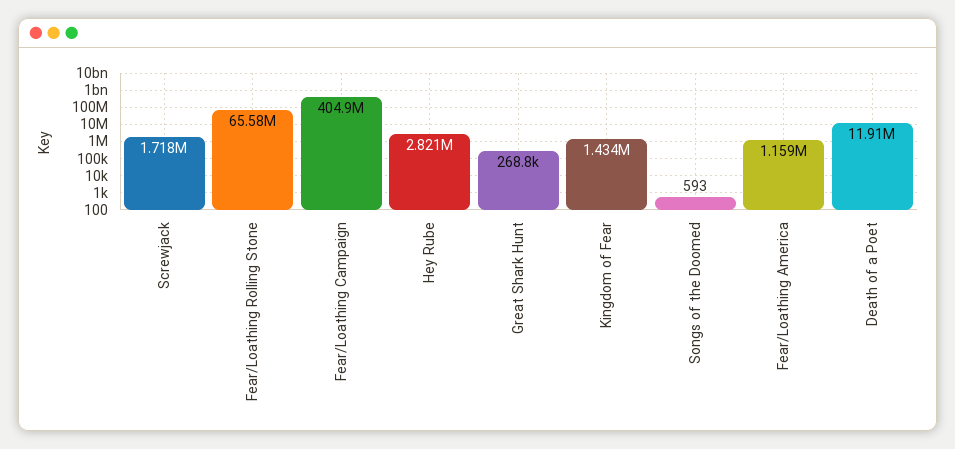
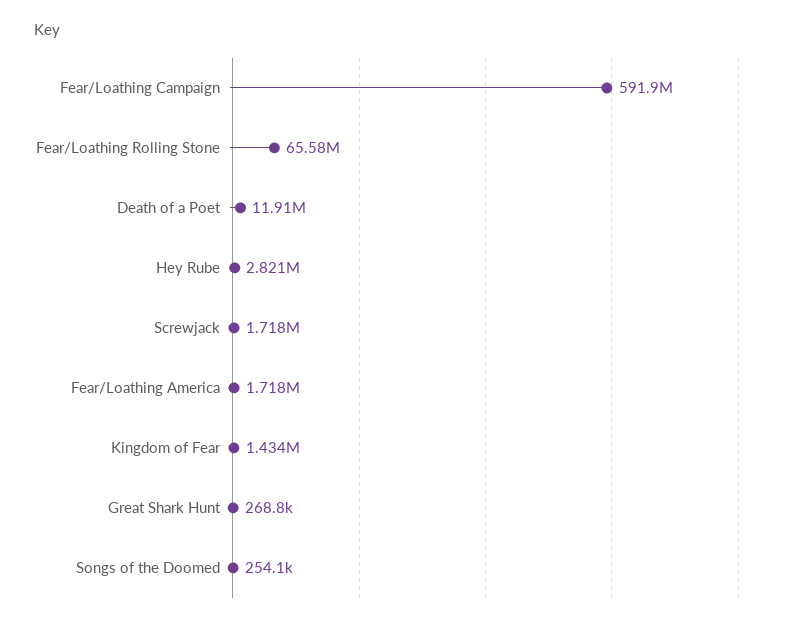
  {
    "Screwjack": 1718000,
    "Fear/Loathing Rolling Stone": 65580000,
-   "Fear/Loathing Campaign": 404900000,
+   "Fear/Loathing Campaign": 591900000,
    "Hey Rube": 2821000,
    "Great Shark Hunt": 268800,
    "Kingdom of Fear": 1434000,
-   "Songs of the Doomed": 593,
+   "Songs of the Doomed": 254100,
-   "Fear/Loathing America": 1159000,
+   "Fear/Loathing America": 1718000,
    "Death of a Poet": 11910000
  }

